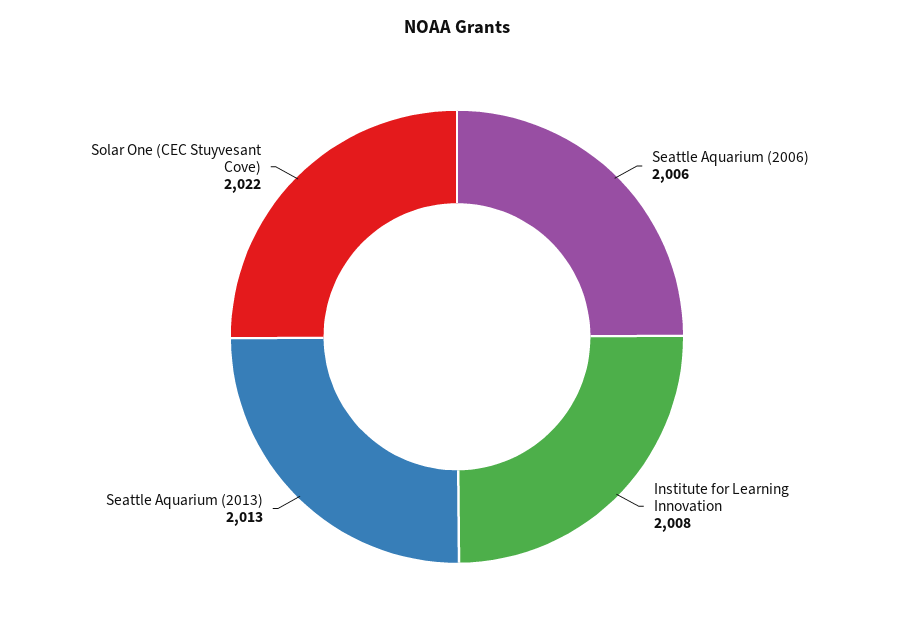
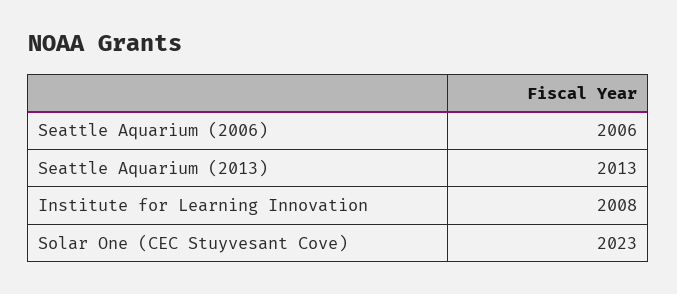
  {
    "Seattle Aquarium (2006)": 2006,
    "Institute for Learning Innovation": 2008,
    "Seattle Aquarium (2013)": 2013,
-   "Solar One (CEC Stuyvesant Cove)": 2022
+   "Solar One (CEC Stuyvesant Cove)": 2023
  }

